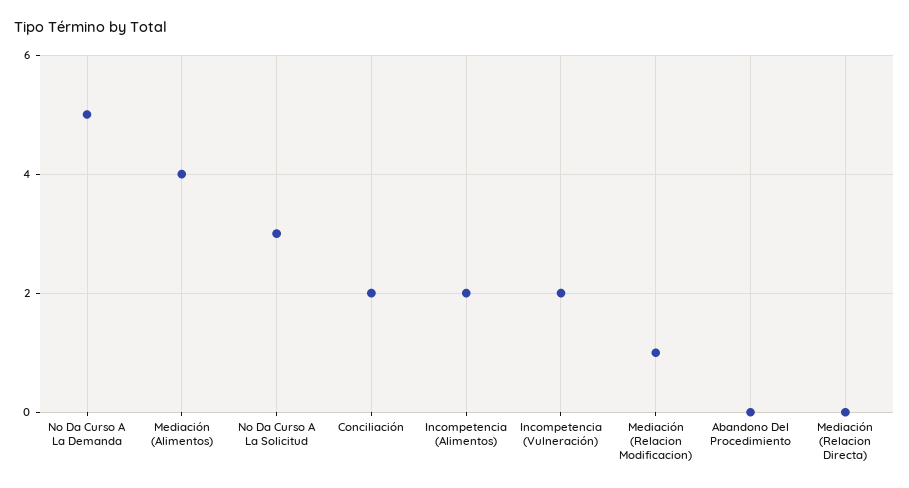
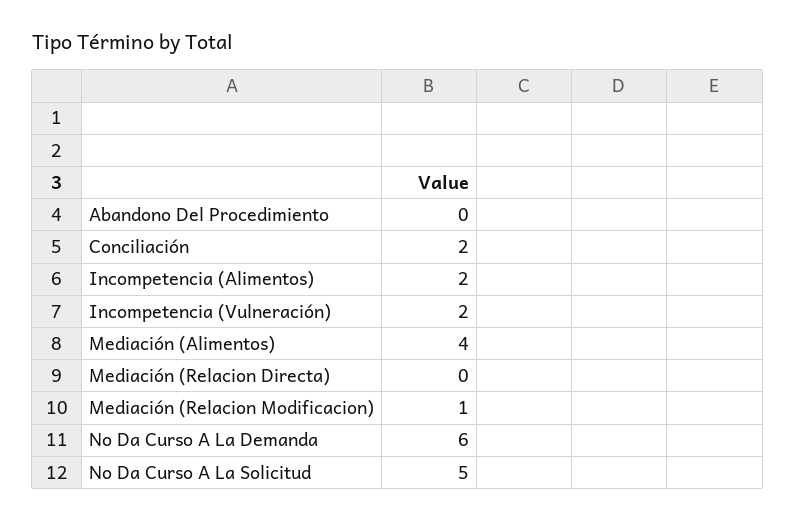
  {
-   "No Da Curso A La Demanda": 5,
+   "No Da Curso A La Demanda": 6,
    "Mediación (Alimentos)": 4,
-   "No Da Curso A La Solicitud": 3,
+   "No Da Curso A La Solicitud": 5,
    "Conciliación": 2,
    "Incompetencia (Alimentos)": 2,
    "Incompetencia (Vulneración)": 2,
    "Mediación (Relacion Modificacion)": 1,
    "Abandono Del Procedimiento": 0,
    "Mediación (Relacion Directa)": 0
  }

